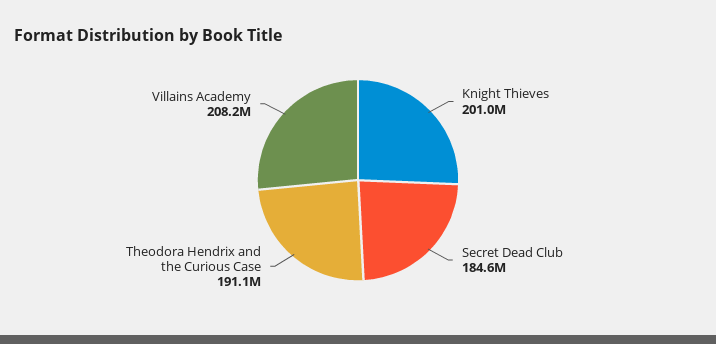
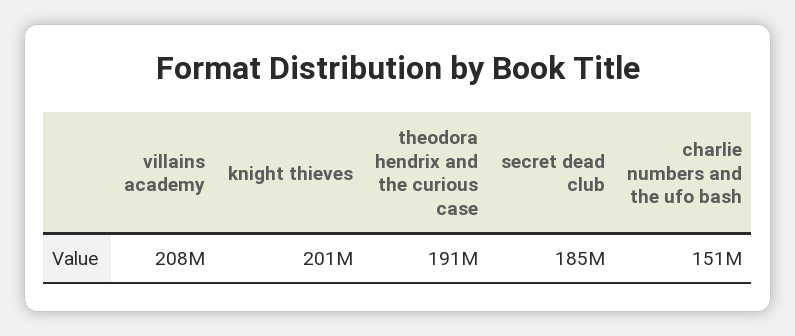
  {
    "Knight Thieves": 201000000,
    "Secret Dead Club": 184600000,
    "Theodora Hendrix and the Curious Case": 191100000,
-   "Villains Academy": 208200000
+   "Villains Academy": 208200000,
+   "charlie numbers and the ufo bash": 151000000
  }

